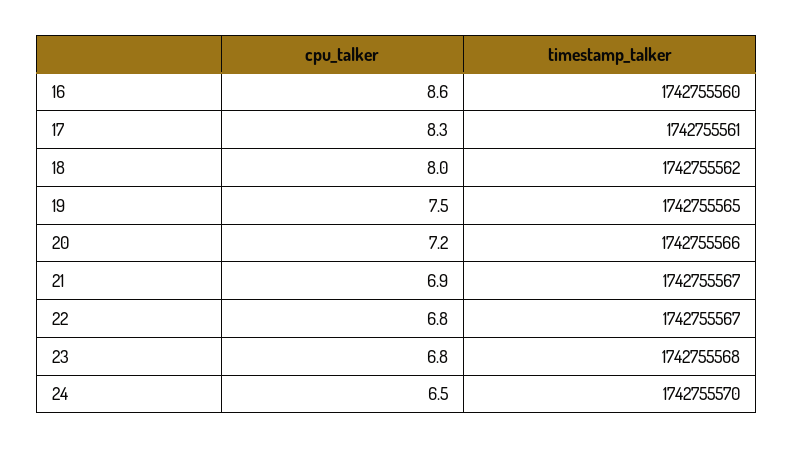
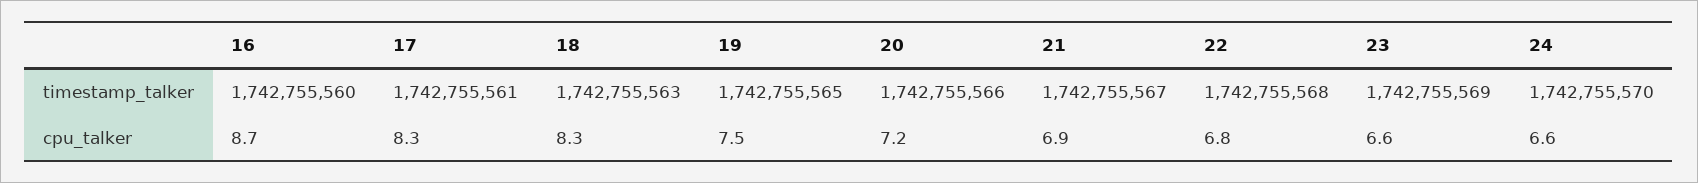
  {
    "cpu_talker": {
-     "16": 8.6,
+     "16": 8.7,
      "17": 8.3,
-     "18": 8,
+     "18": 8.3,
      "19": 7.5,
      "20": 7.2,
      "21": 6.9,
      "22": 6.8,
-     "23": 6.8,
+     "23": 6.6,
-     "24": 6.5
+     "24": 6.6
    },
    "timestamp_talker": {
      "16": 1742755560,
      "17": 1742755561,
-     "18": 1742755562,
+     "18": 1742755563,
      "19": 1742755565,
      "20": 1742755566,
      "21": 1742755567,
-     "22": 1742755567,
+     "22": 1742755568,
-     "23": 1742755568,
+     "23": 1742755569,
      "24": 1742755570
    }
  }

